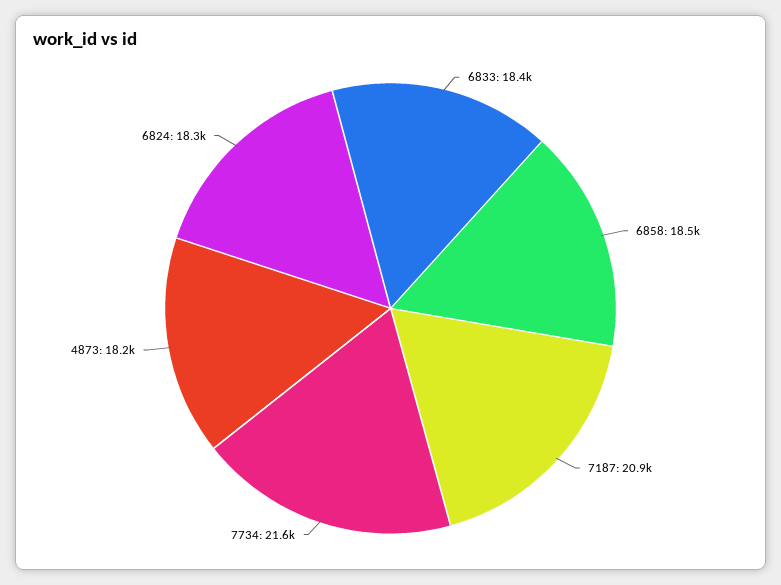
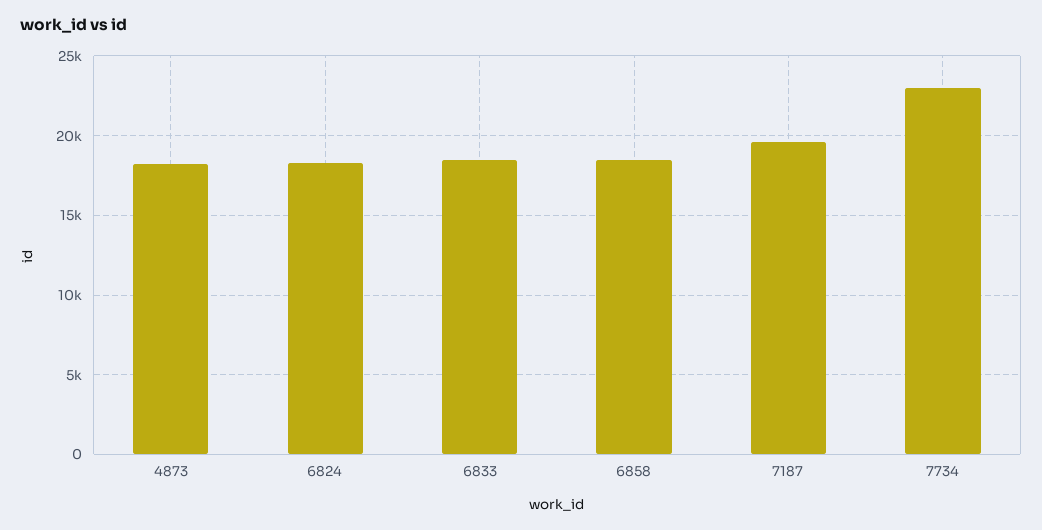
  {
    "6833": 18400,
    "6858": 18500,
-   "7187": 20900,
+   "7187": 19500,
-   "7734": 21600,
+   "7734": 23000,
    "4873": 18200,
    "6824": 18300
  }

